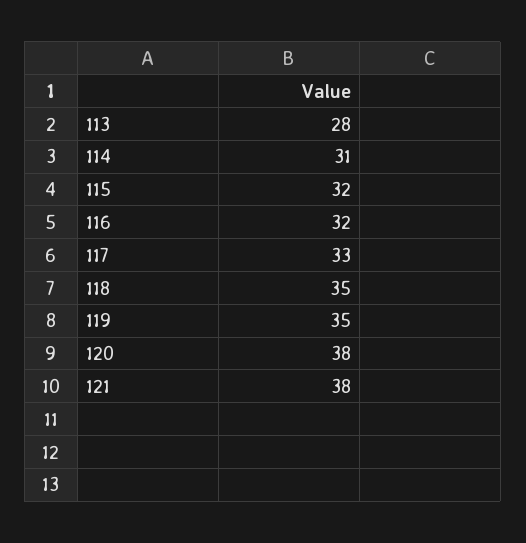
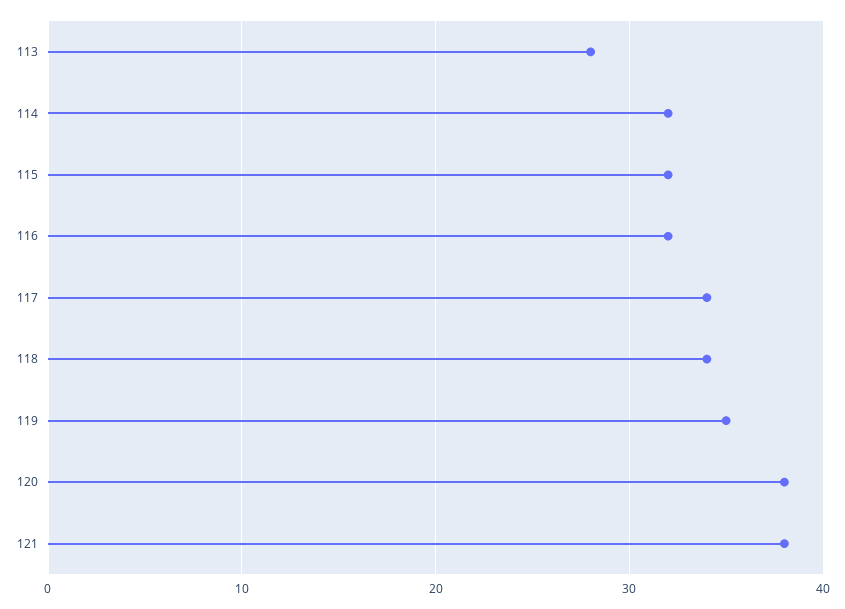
  {
    "113": 28,
-   "114": 31,
+   "114": 32,
    "115": 32,
    "116": 32,
-   "117": 33,
+   "117": 34,
-   "118": 35,
+   "118": 34,
    "119": 35,
    "120": 38,
    "121": 38
  }

